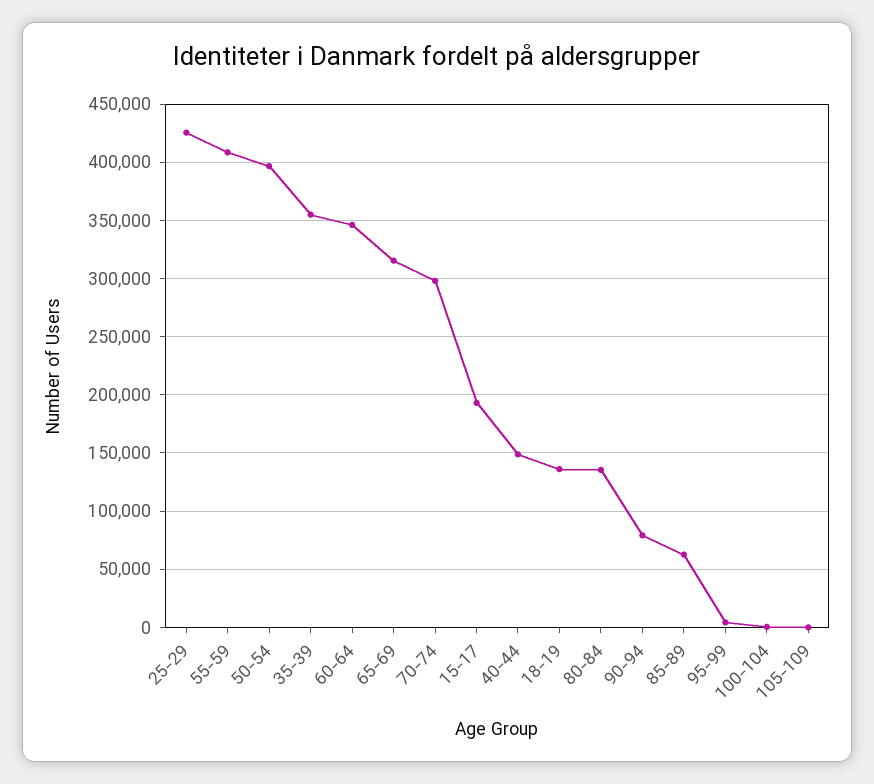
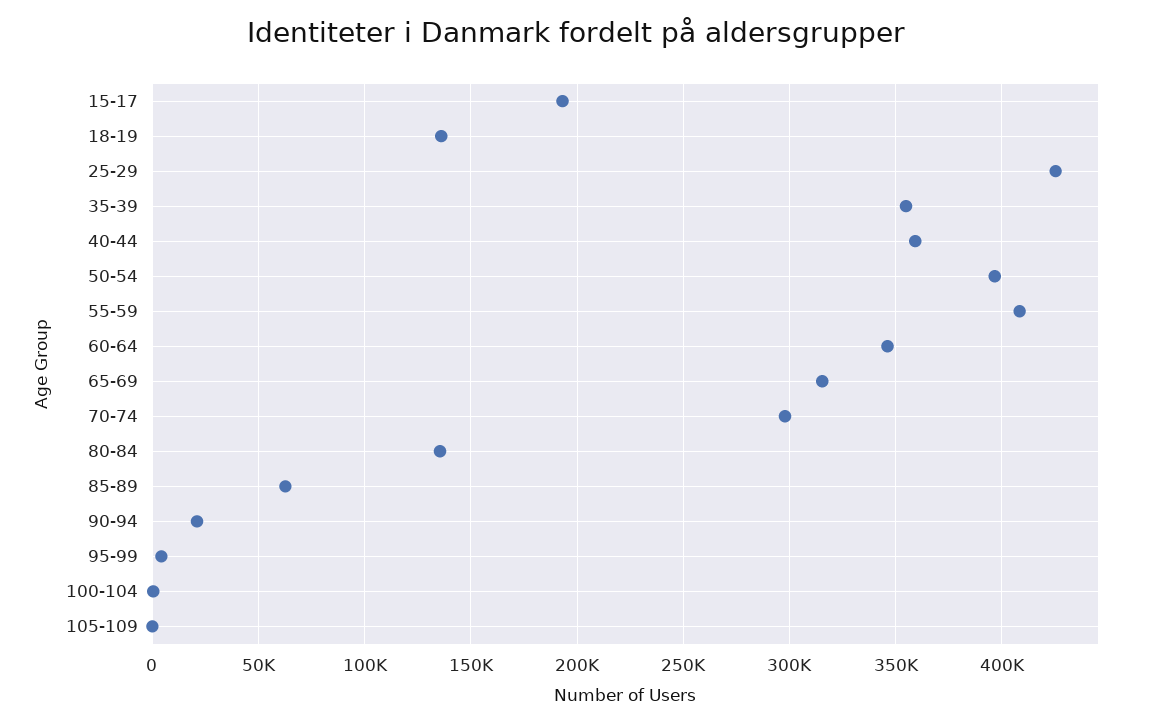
  {
    "25-29": 425000,
    "55-59": 410000,
    "50-54": 395000,
    "35-39": 355000,
    "60-64": 345000,
    "65-69": 315000,
    "70-74": 300000,
    "15-17": 195000,
-   "40-44": 150000,
+   "40-44": 360000,
    "18-19": 135000,
    "80-84": 135000,
-   "90-94": 80000,
+   "90-94": 20000,
    "85-89": 65000,
    "95-99": 5000,
    "100-104": 0,
    "105-109": 0
  }

